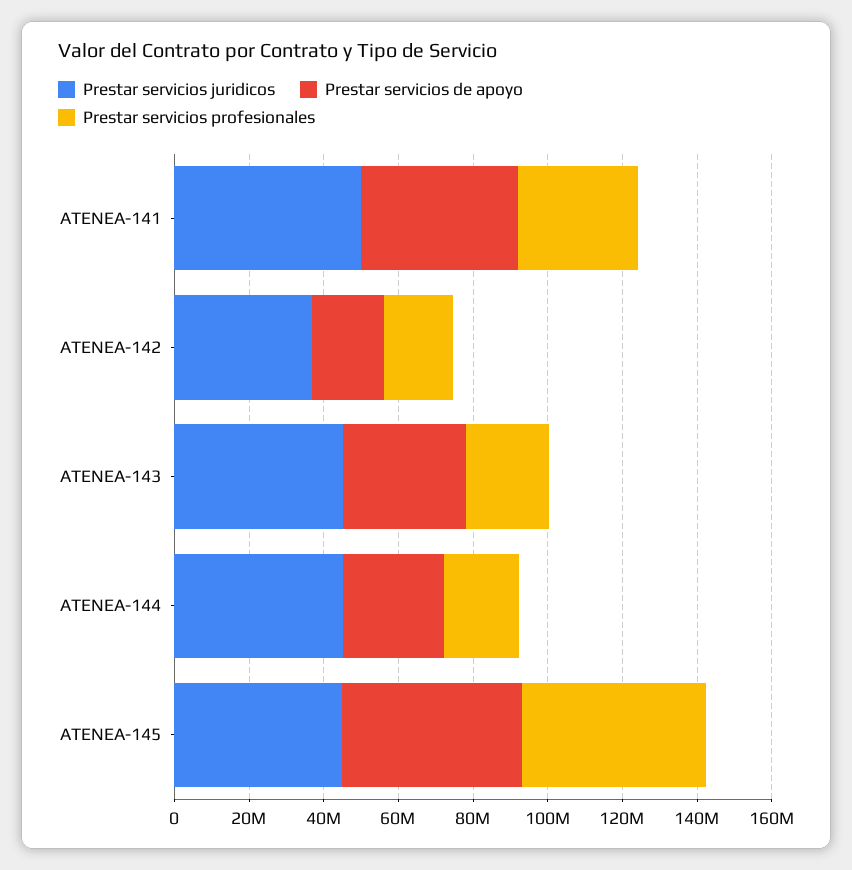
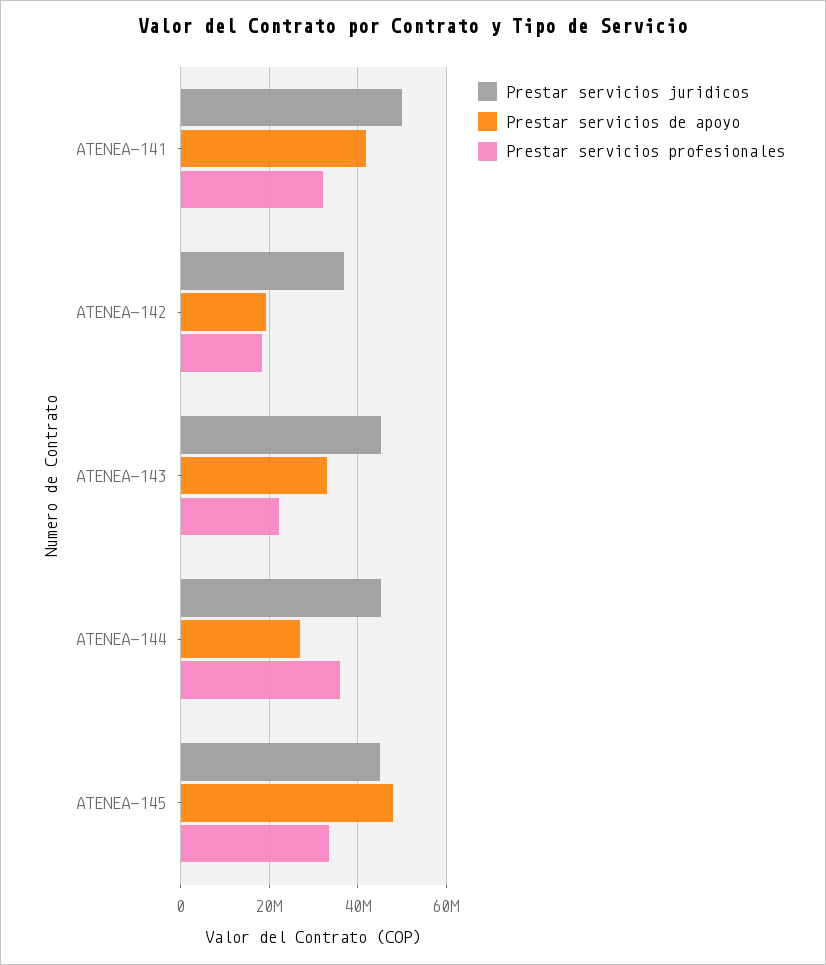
  {
    "Prestar servicios juridicos": {
      "ATENEA-141": 50000000,
      "ATENEA-142": 36000000,
      "ATENEA-143": 46000000,
      "ATENEA-144": 46000000,
      "ATENEA-145": 46000000
    },
    "Prestar servicios de apoyo": {
      "ATENEA-141": 42000000,
      "ATENEA-142": 20000000,
      "ATENEA-143": 34000000,
      "ATENEA-144": 28000000,
      "ATENEA-145": 48000000
    },
    "Prestar servicios profesionales": {
      "ATENEA-141": 32000000,
      "ATENEA-142": 18000000,
      "ATENEA-143": 22000000,
-     "ATENEA-144": 20000000,
+     "ATENEA-144": 36000000,
-     "ATENEA-145": 50000000
+     "ATENEA-145": 34000000
    }
  }

